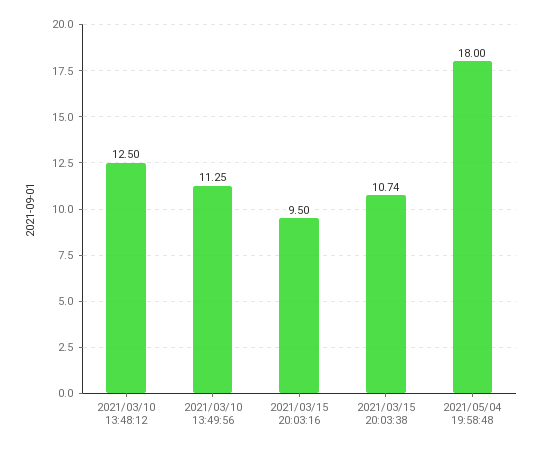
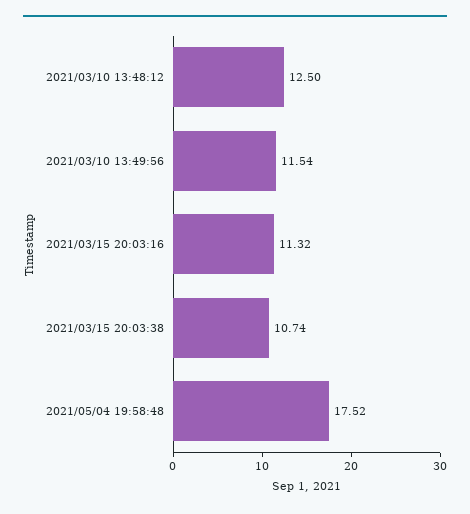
  {
    "2021/03/10 13:48:12": 12.5,
-   "2021/03/10 13:49:56": 11.25,
+   "2021/03/10 13:49:56": 11.54,
-   "2021/03/15 20:03:16": 9.5,
+   "2021/03/15 20:03:16": 11.32,
    "2021/03/15 20:03:38": 10.74,
-   "2021/05/04 19:58:48": 18
+   "2021/05/04 19:58:48": 17.52
  }

